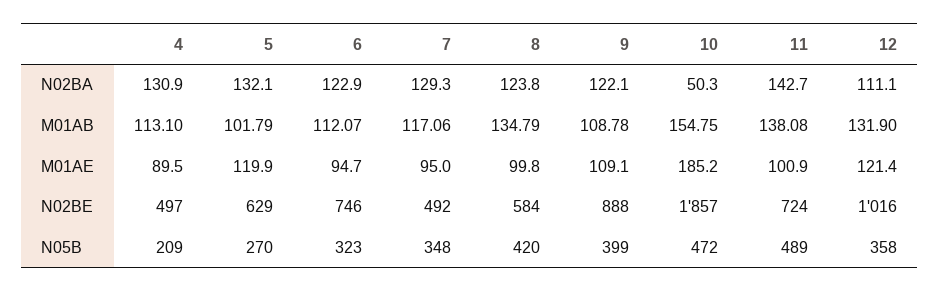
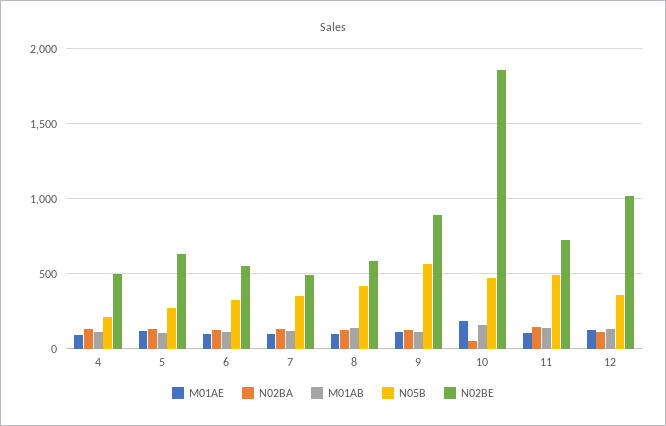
  {
    "N02BA": {
      "4": 130.9,
      "5": 132.1,
      "6": 122.9,
      "7": 129.3,
      "8": 123.8,
      "9": 122.1,
      "10": 50.3,
      "11": 142.7,
      "12": 111.1
    },
    "M01AB": {
      "4": 113.1,
      "5": 101.79,
      "6": 112.07,
      "7": 117.06,
      "8": 134.79,
      "9": 108.78,
      "10": 154.75,
      "11": 138.08,
      "12": 131.9
    },
    "M01AE": {
      "4": 89.5,
      "5": 119.9,
      "6": 94.7,
      "7": 95,
      "8": 99.8,
      "9": 109.1,
      "10": 185.2,
      "11": 100.9,
      "12": 121.4
    },
    "N02BE": {
      "4": 497,
      "5": 629,
-     "6": 746,
+     "6": 550,
      "7": 492,
      "8": 584,
      "9": 888,
      "10": 1857,
      "11": 724,
      "12": 1016
    },
    "N05B": {
      "4": 209,
      "5": 270,
      "6": 323,
      "7": 348,
      "8": 420,
-     "9": 399,
+     "9": 550,
      "10": 472,
      "11": 489,
      "12": 358
    }
  }

